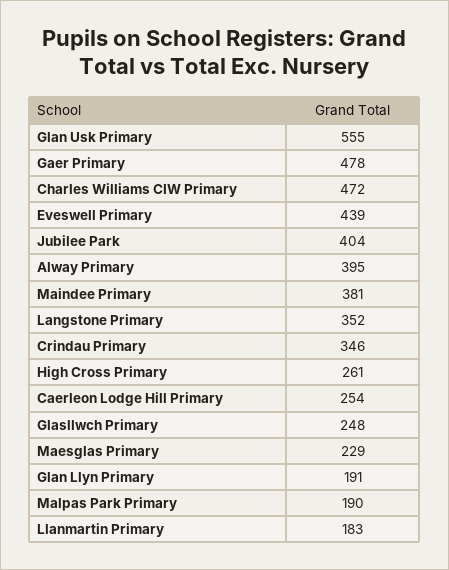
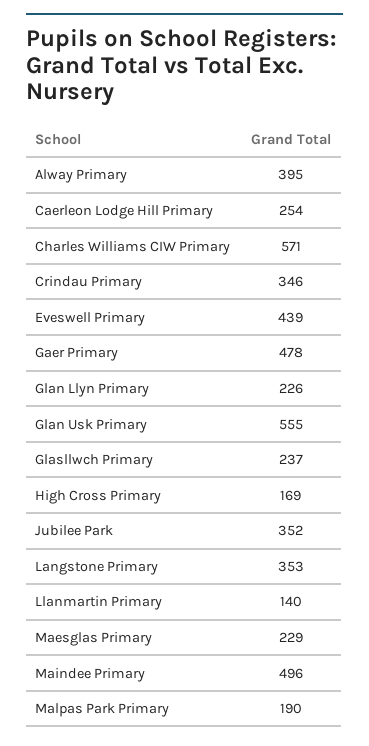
  {
    "Glan Usk Primary": 555,
    "Gaer Primary": 478,
-   "Charles Williams CIW Primary": 472,
+   "Charles Williams CIW Primary": 571,
    "Eveswell Primary": 439,
-   "Jubilee Park": 404,
+   "Jubilee Park": 352,
    "Alway Primary": 395,
-   "Maindee Primary": 381,
+   "Maindee Primary": 496,
-   "Langstone Primary": 352,
+   "Langstone Primary": 353,
    "Crindau Primary": 346,
-   "High Cross Primary": 261,
+   "High Cross Primary": 169,
    "Caerleon Lodge Hill Primary": 254,
-   "Glasllwch Primary": 248,
+   "Glasllwch Primary": 237,
    "Maesglas Primary": 229,
-   "Glan Llyn Primary": 191,
+   "Glan Llyn Primary": 226,
    "Malpas Park Primary": 190,
-   "Llanmartin Primary": 183
+   "Llanmartin Primary": 140
  }

